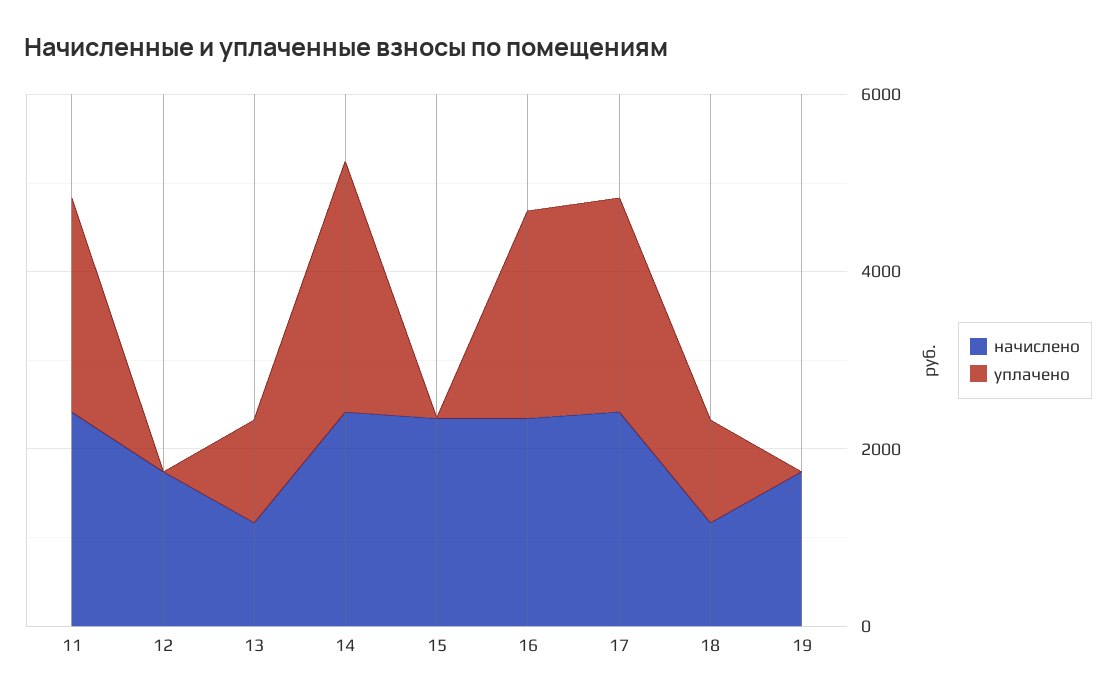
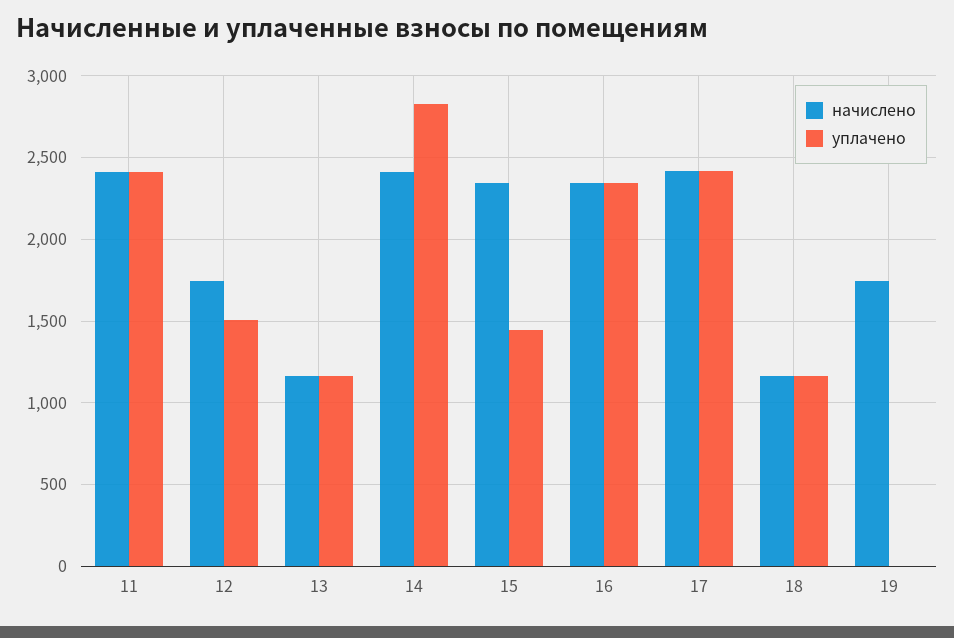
  {
    "начислено": {
      "11": 2400,
      "12": 1750,
      "13": 1150,
      "14": 2400,
      "15": 2350,
      "16": 2350,
      "17": 2400,
      "18": 1150,
      "19": 1750
    },
    "уплачено": {
      "11": 2400,
-     "12": 0,
+     "12": 1500,
      "13": 1150,
      "14": 2850,
-     "15": 0,
+     "15": 1450,
      "16": 2350,
      "17": 2400,
      "18": 1150,
      "19": 0
    }
  }

